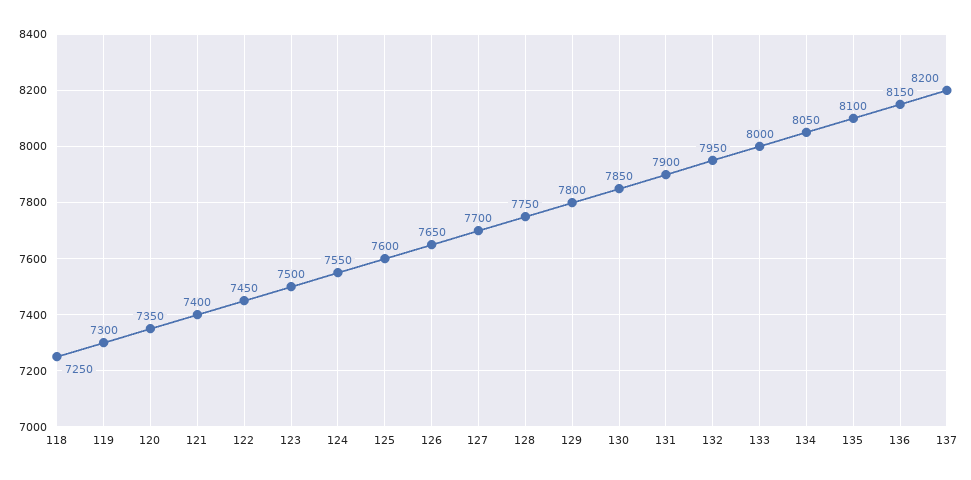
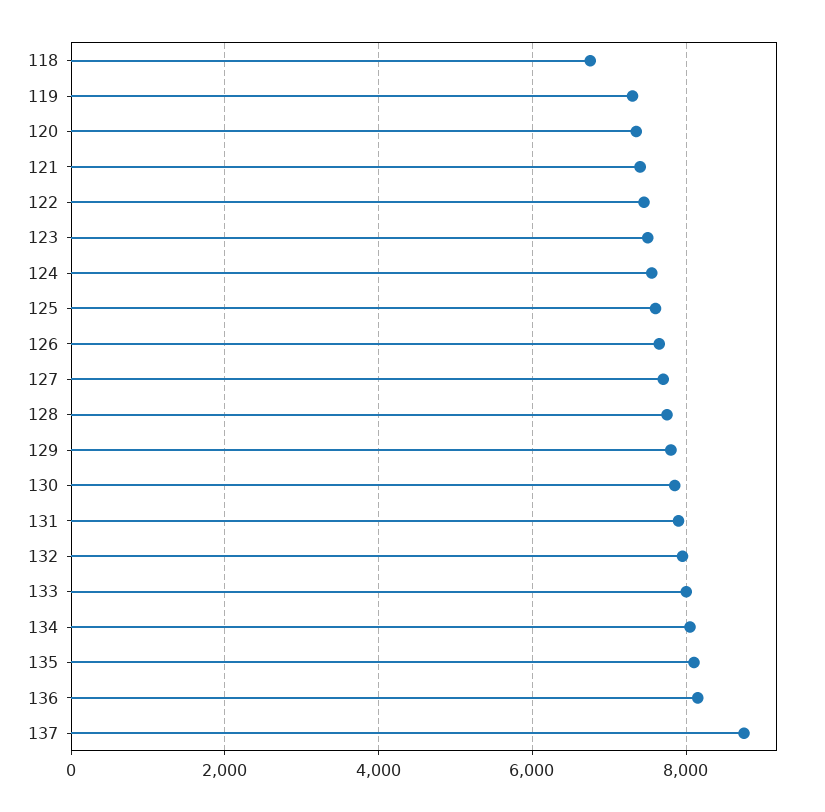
  {
-   "118": 7250,
+   "118": 6800,
    "119": 7300,
    "120": 7350,
    "121": 7400,
    "122": 7450,
    "123": 7500,
    "124": 7550,
    "125": 7600,
    "126": 7650,
    "127": 7700,
    "128": 7750,
    "129": 7800,
    "130": 7850,
    "131": 7900,
    "132": 7950,
    "133": 8000,
    "134": 8050,
    "135": 8100,
    "136": 8150,
-   "137": 8200
+   "137": 8800
  }

